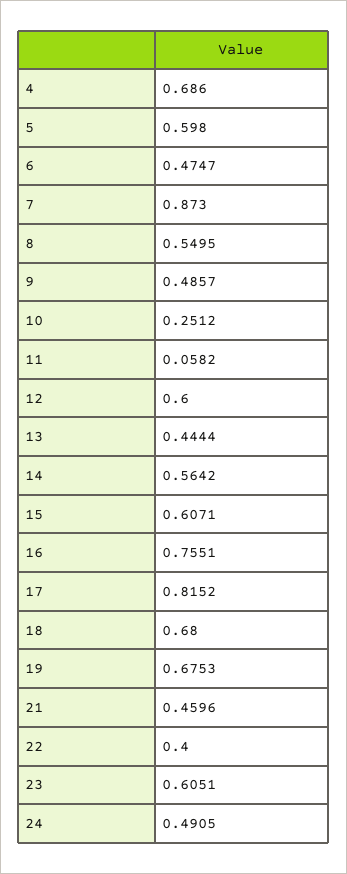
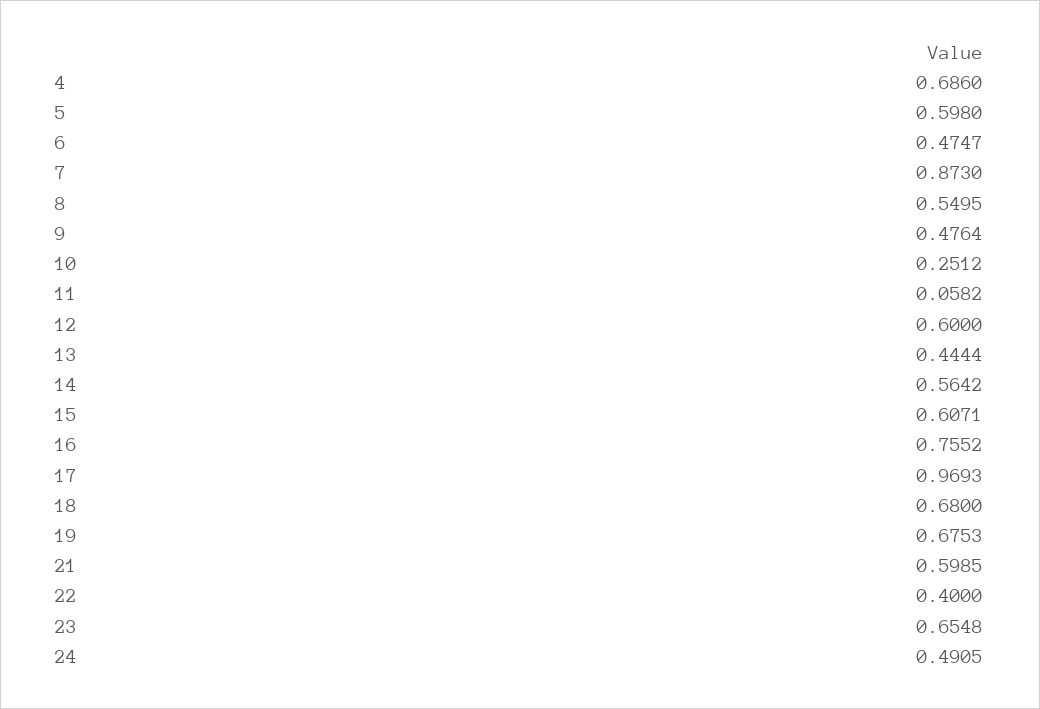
  {
    "4": 0.686,
    "5": 0.598,
    "6": 0.4747,
    "7": 0.873,
    "8": 0.5495,
-   "9": 0.4857,
+   "9": 0.4764,
    "10": 0.2512,
    "11": 0.0582,
    "12": 0.6,
    "13": 0.4444,
    "14": 0.5642,
    "15": 0.6071,
-   "16": 0.7551,
+   "16": 0.7552,
-   "17": 0.8152,
+   "17": 0.9693,
    "18": 0.68,
    "19": 0.6753,
-   "21": 0.4596,
+   "21": 0.5985,
    "22": 0.4,
-   "23": 0.6051,
+   "23": 0.6548,
    "24": 0.4905
  }

